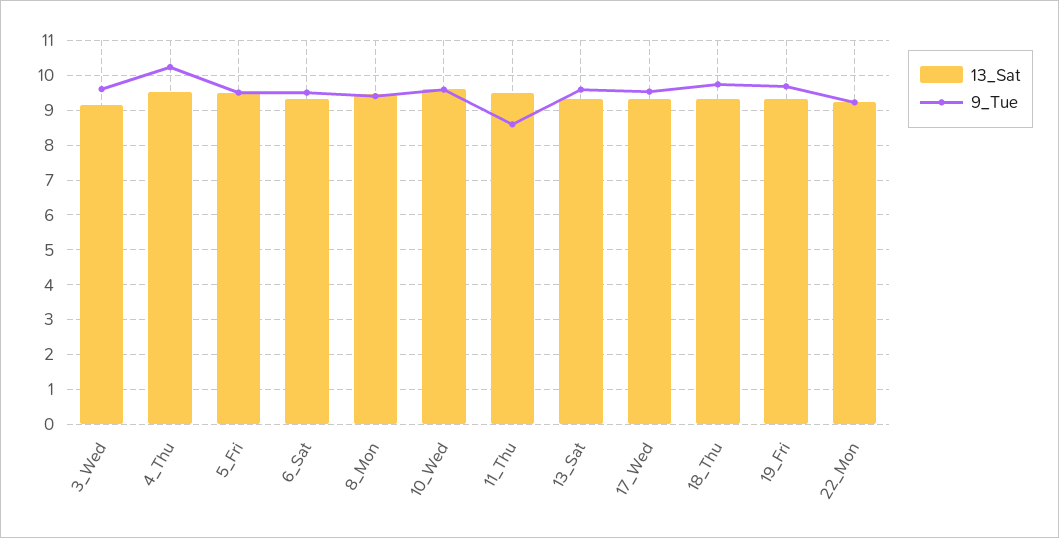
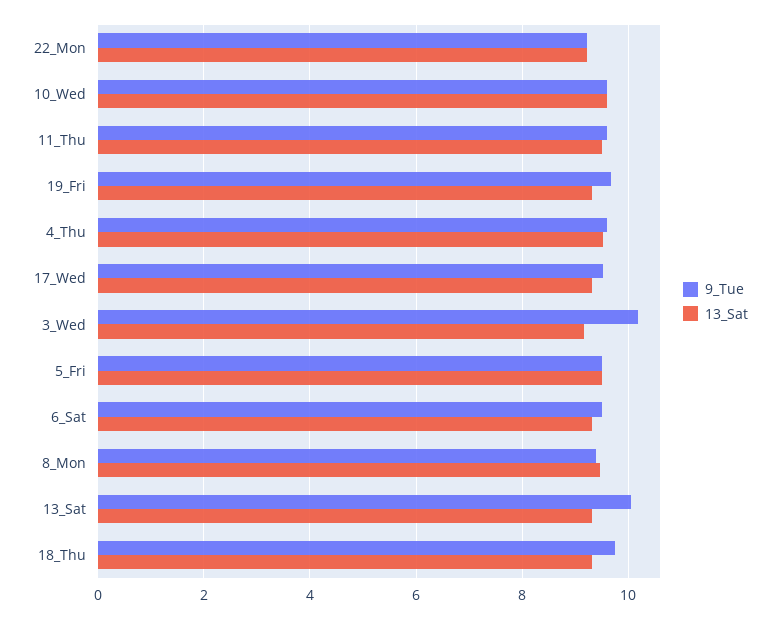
  {
    "13_Sat": {
      "3_Wed": 9.2,
      "4_Thu": 9.6,
      "5_Fri": 9.6,
      "6_Sat": 9.4,
      "8_Mon": 9.4,
      "10_Wed": 9.6,
      "11_Thu": 9.6,
      "13_Sat": 9.4,
      "17_Wed": 9.4,
      "18_Thu": 9.4,
      "19_Fri": 9.4,
      "22_Mon": 9.2
    },
    "9_Tue": {
-     "3_Wed": 9.6,
+     "3_Wed": 10.2,
-     "4_Thu": 10.2,
+     "4_Thu": 9.6,
      "5_Fri": 9.6,
      "6_Sat": 9.6,
      "8_Mon": 9.4,
      "10_Wed": 9.6,
-     "11_Thu": 8.6,
+     "11_Thu": 9.6,
-     "13_Sat": 9.6,
+     "13_Sat": 10,
      "17_Wed": 9.6,
      "18_Thu": 9.8,
      "19_Fri": 9.6,
      "22_Mon": 9.2
    }
  }

